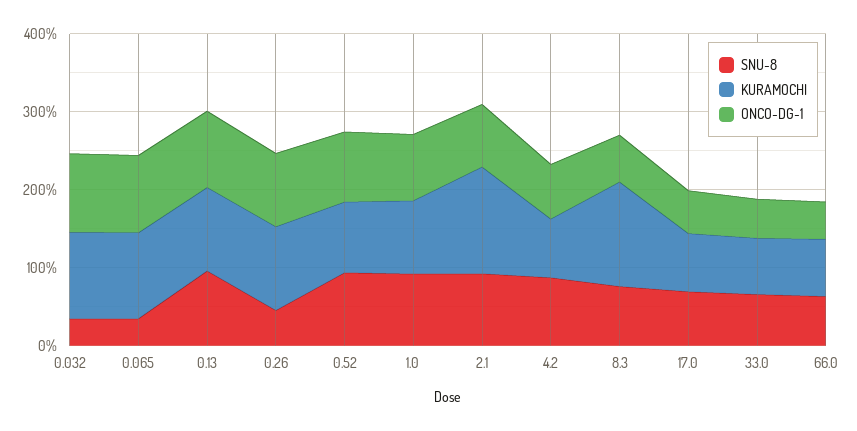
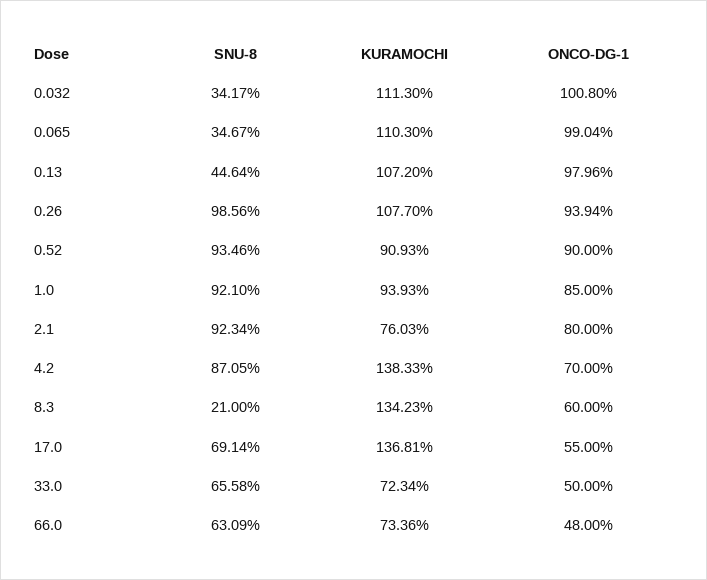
  {
    "SNU-8": {
      "0.032": 34.17,
      "0.065": 34.67,
-     "0.13": 100,
+     "0.13": 44.64,
-     "0.26": 40,
+     "0.26": 98.56,
      "0.52": 93.46,
      "1.0": 92.1,
      "2.1": 92.34,
      "4.2": 87.05,
-     "8.3": 80,
+     "8.3": 21,
      "17.0": 69.14,
      "33.0": 65.58,
      "66.0": 63.09
    },
    "KURAMOCHI": {
      "0.032": 111.3,
      "0.065": 110.3,
      "0.13": 107.2,
      "0.26": 107.7,
      "0.52": 90.93,
      "1.0": 93.93,
-     "2.1": 140,
+     "2.1": 76.03,
-     "4.2": 80,
+     "4.2": 138.33,
      "8.3": 134.23,
-     "17.0": 80,
+     "17.0": 136.81,
      "33.0": 72.34,
      "66.0": 73.36
    },
    "ONCO-DG-1": {
      "0.032": 100.8,
      "0.065": 99.04,
      "0.13": 97.96,
      "0.26": 93.94,
      "0.52": 90,
      "1.0": 85,
      "2.1": 80,
      "4.2": 70,
      "8.3": 60,
      "17.0": 55,
      "33.0": 50,
      "66.0": 48
    }
  }

